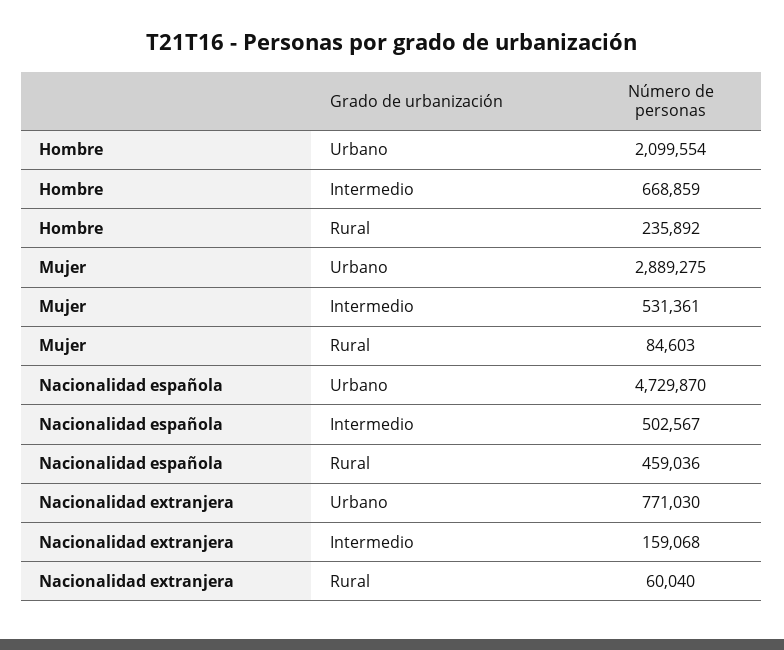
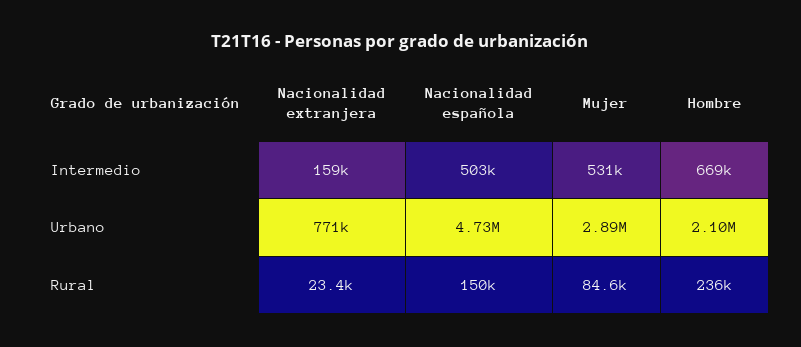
  {
    "Hombre": {
      "Urbano": 2099554,
      "Intermedio": 668859,
      "Rural": 235892
    },
    "Mujer": {
      "Urbano": 2889275,
      "Intermedio": 531361,
      "Rural": 84603
    },
    "Nacionalidad española": {
      "Urbano": 4729870,
      "Intermedio": 502567,
-     "Rural": 459036
+     "Rural": 150000
    },
    "Nacionalidad extranjera": {
      "Urbano": 771030,
      "Intermedio": 159068,
-     "Rural": 60040
+     "Rural": 23400
    }
  }

